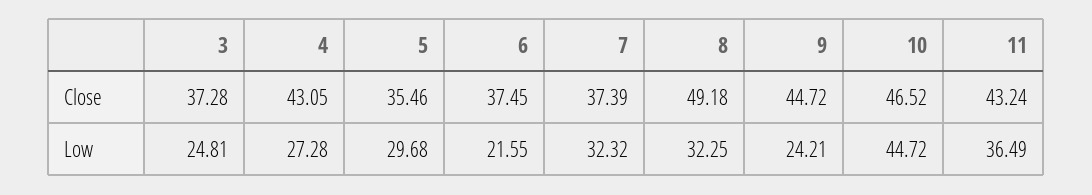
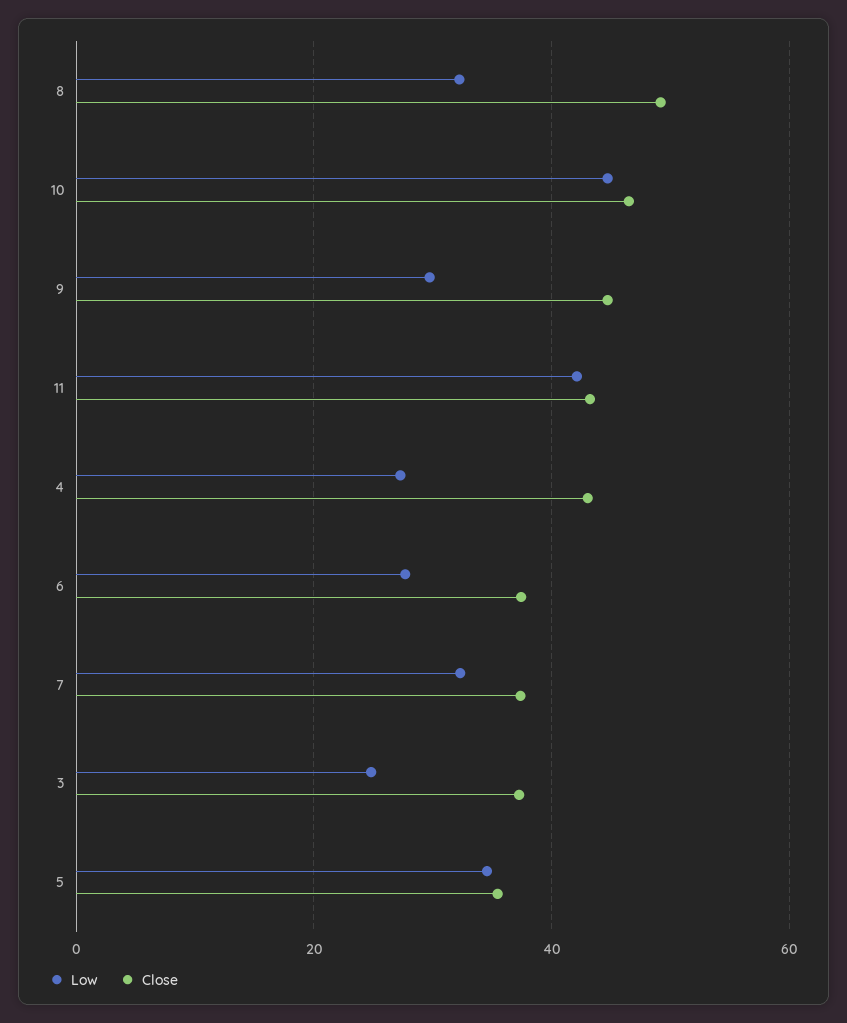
  {
    "Close": {
      "3": 37.28,
      "4": 43.05,
      "5": 35.46,
      "6": 37.45,
      "7": 37.39,
      "8": 49.18,
      "9": 44.72,
      "10": 46.52,
      "11": 43.24
    },
    "Low": {
      "3": 24.81,
      "4": 27.28,
-     "5": 29.68,
+     "5": 34,
-     "6": 21.55,
+     "6": 28,
      "7": 32.32,
      "8": 32.25,
-     "9": 24.21,
+     "9": 30,
      "10": 44.72,
-     "11": 36.49
+     "11": 42
    }
  }

